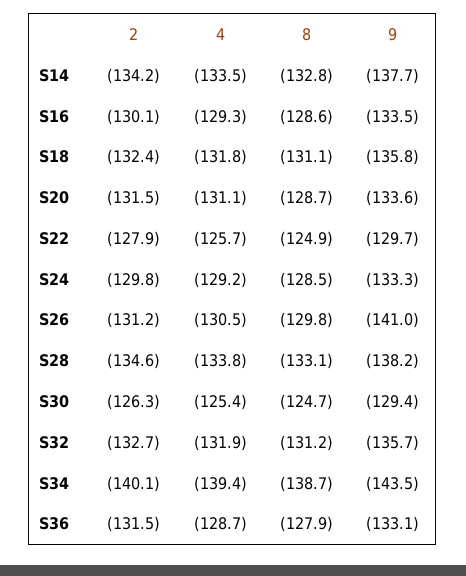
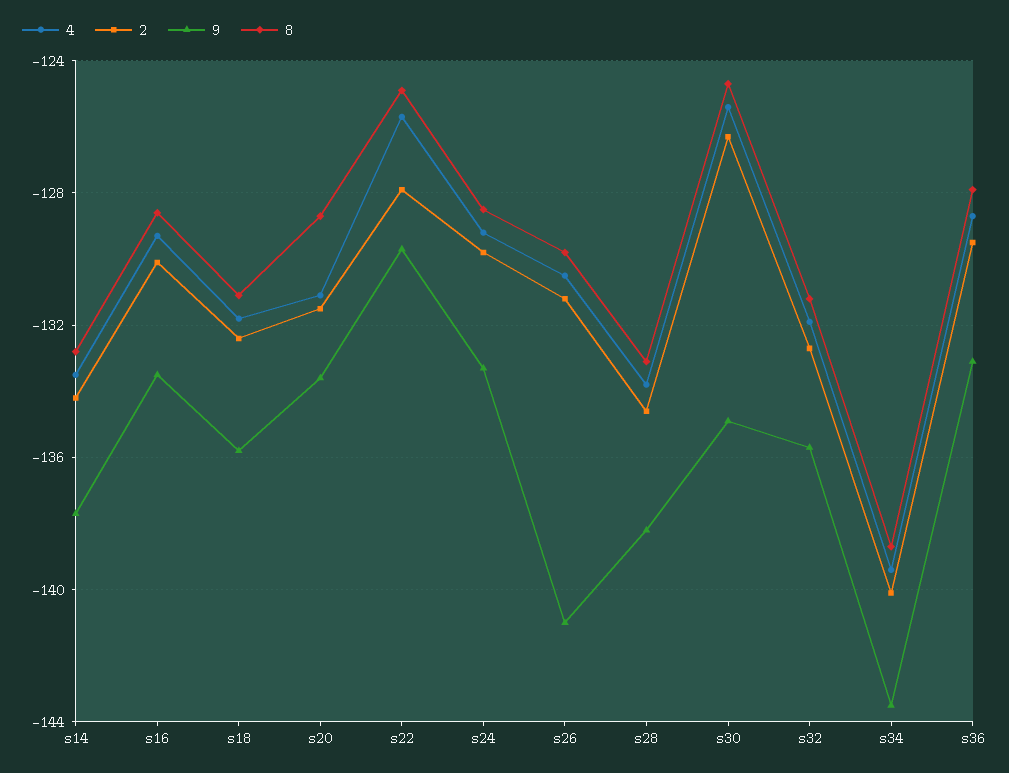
  {
    "2": {
      "S14": -134.2,
      "S16": -130.1,
      "S18": -132.4,
      "S20": -131.5,
      "S22": -127.9,
      "S24": -129.8,
      "S26": -131.2,
      "S28": -134.6,
      "S30": -126.3,
      "S32": -132.7,
      "S34": -140.1,
-     "S36": -131.5
+     "S36": -129.5
    },
    "4": {
      "S14": -133.5,
      "S16": -129.3,
      "S18": -131.8,
      "S20": -131.1,
      "S22": -125.7,
      "S24": -129.2,
      "S26": -130.5,
      "S28": -133.8,
      "S30": -125.4,
      "S32": -131.9,
      "S34": -139.4,
      "S36": -128.7
    },
    "8": {
      "S14": -132.8,
      "S16": -128.6,
      "S18": -131.1,
      "S20": -128.7,
      "S22": -124.9,
      "S24": -128.5,
      "S26": -129.8,
      "S28": -133.1,
      "S30": -124.7,
      "S32": -131.2,
      "S34": -138.7,
      "S36": -127.9
    },
    "9": {
      "S14": -137.7,
      "S16": -133.5,
      "S18": -135.8,
      "S20": -133.6,
      "S22": -129.7,
      "S24": -133.3,
      "S26": -141,
      "S28": -138.2,
-     "S30": -129.4,
+     "S30": -135,
      "S32": -135.7,
      "S34": -143.5,
      "S36": -133.1
    }
  }

